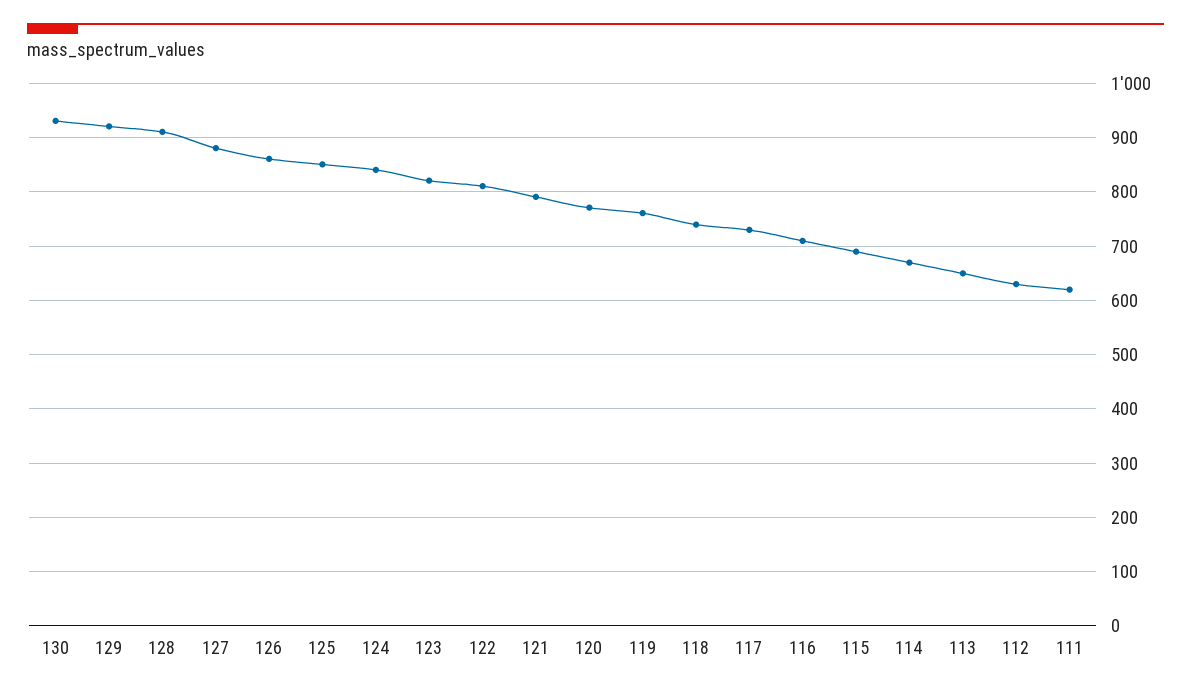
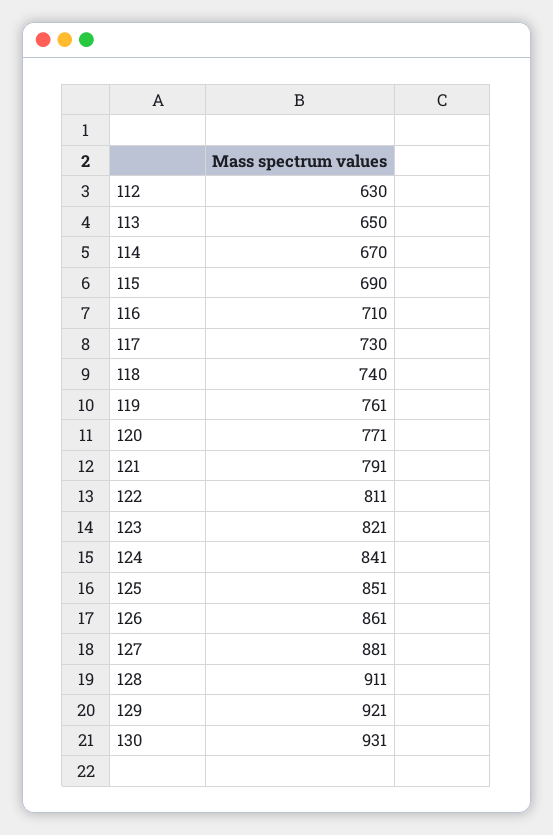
  {
    "130": 931,
    "129": 921,
    "128": 911,
    "127": 881,
    "126": 861,
    "125": 851,
    "124": 841,
    "123": 821,
    "122": 811,
    "121": 791,
    "120": 771,
    "119": 761,
    "118": 740,
    "117": 730,
    "116": 710,
    "115": 690,
    "114": 670,
    "113": 650,
-   "112": 630,
+   "112": 630
-   "111": 620
  }

